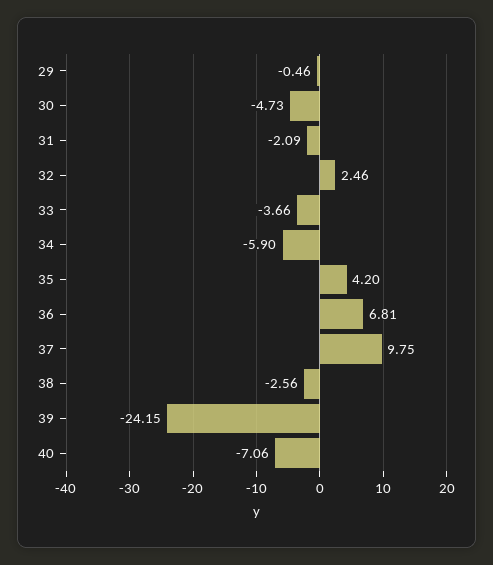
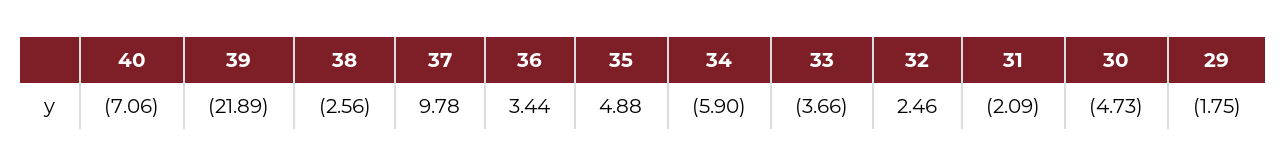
  {
-   "29": -0.46,
+   "29": -1.75,
    "30": -4.73,
    "31": -2.09,
    "32": 2.46,
    "33": -3.66,
    "34": -5.9,
-   "35": 4.2,
+   "35": 4.88,
-   "36": 6.81,
+   "36": 3.44,
-   "37": 9.75,
+   "37": 9.78,
    "38": -2.56,
-   "39": -24.15,
+   "39": -21.89,
    "40": -7.06
  }

